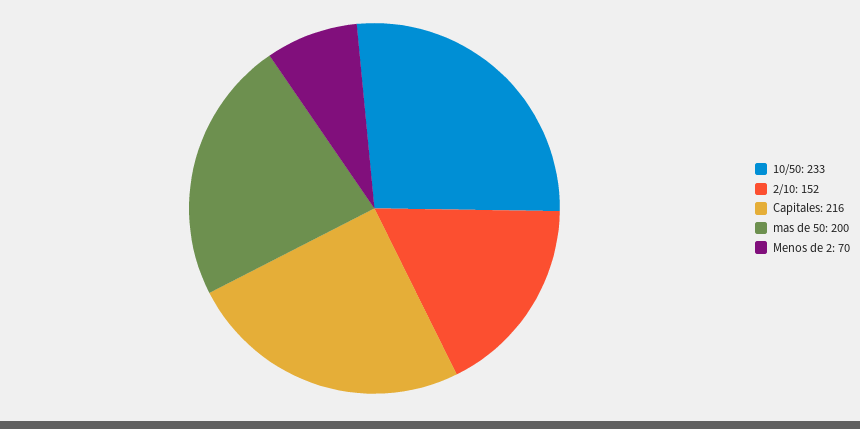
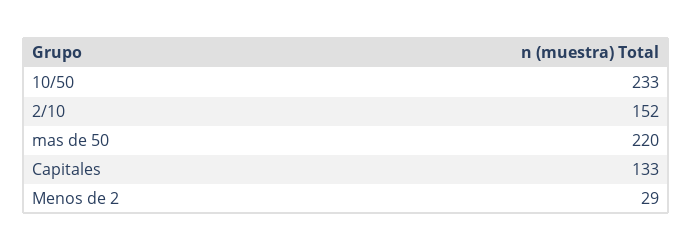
  {
    "10/50": 233,
    "2/10": 152,
-   "Capitales": 216,
+   "Capitales": 133,
-   "mas de 50": 200,
+   "mas de 50": 220,
-   "Menos de 2": 70
+   "Menos de 2": 29
  }

